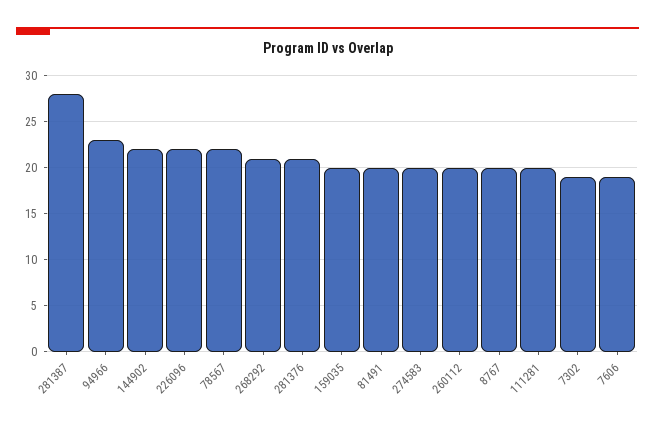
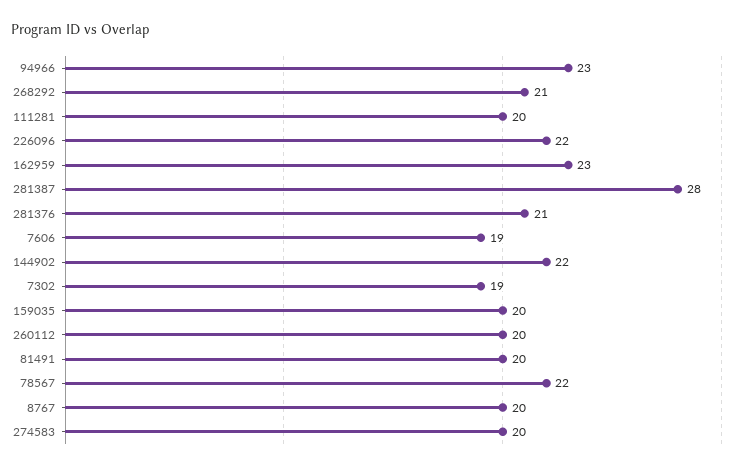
  {
    "281387": 28,
    "94966": 23,
    "144902": 22,
    "226096": 22,
    "78567": 22,
    "268292": 21,
    "281376": 21,
    "159035": 20,
    "81491": 20,
    "274583": 20,
    "260112": 20,
    "8767": 20,
    "111281": 20,
    "7302": 19,
-   "7606": 19
+   "7606": 19,
+   "162959": 23
  }

